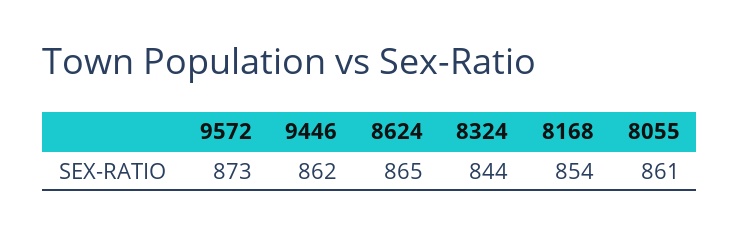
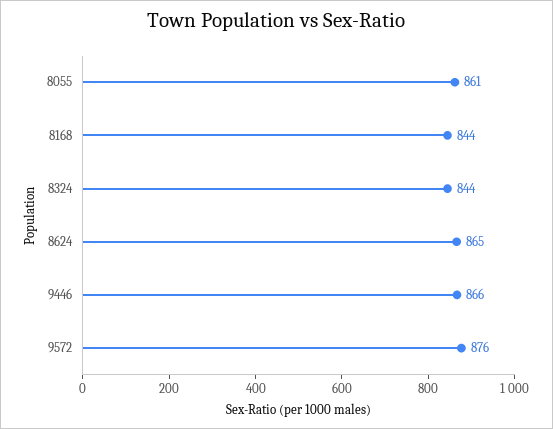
  {
-   "9572": 873,
+   "9572": 876,
-   "9446": 862,
+   "9446": 866,
    "8624": 865,
    "8324": 844,
-   "8168": 854,
+   "8168": 844,
    "8055": 861
  }

